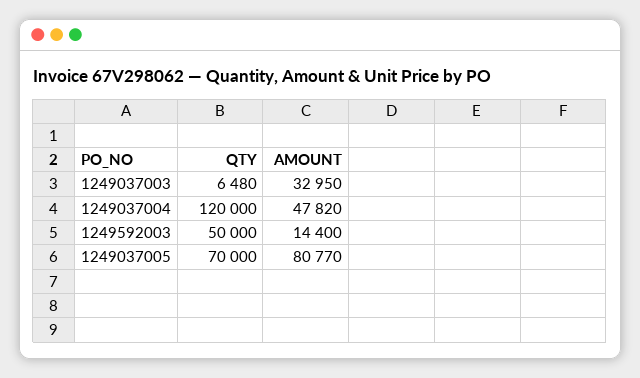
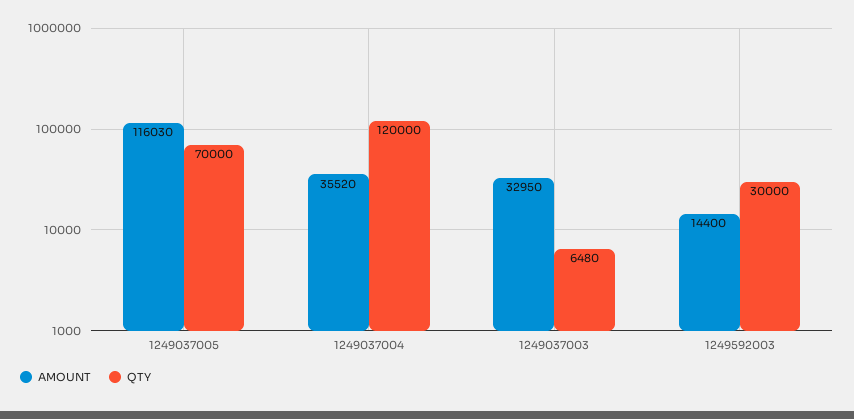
  {
    "QTY": {
      "1249037003": 6480,
      "1249037004": 120000,
-     "1249592003": 50000,
+     "1249592003": 30000,
      "1249037005": 70000
    },
    "AMOUNT": {
      "1249037003": 32950,
-     "1249037004": 47820,
+     "1249037004": 35520,
      "1249592003": 14400,
-     "1249037005": 80770
+     "1249037005": 116030
    }
  }

